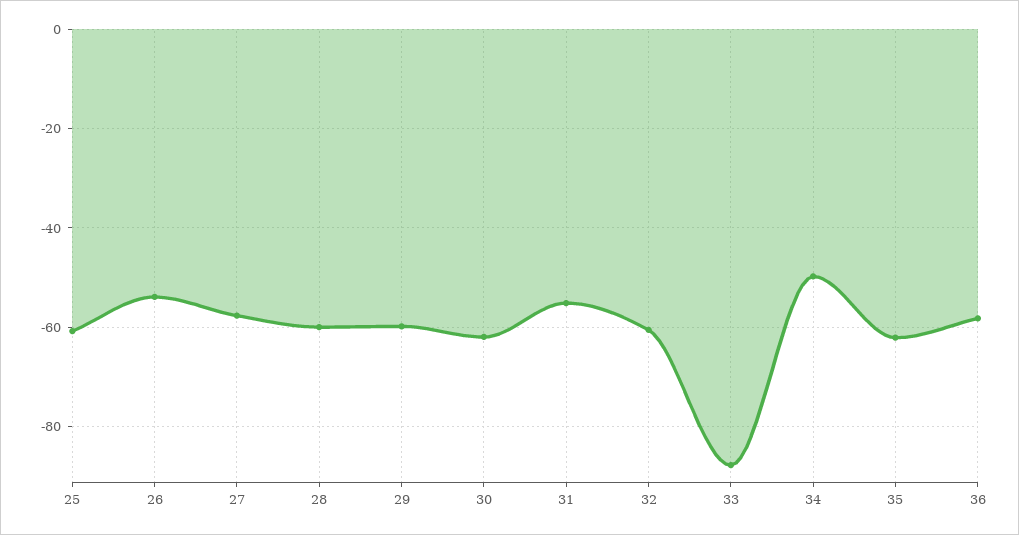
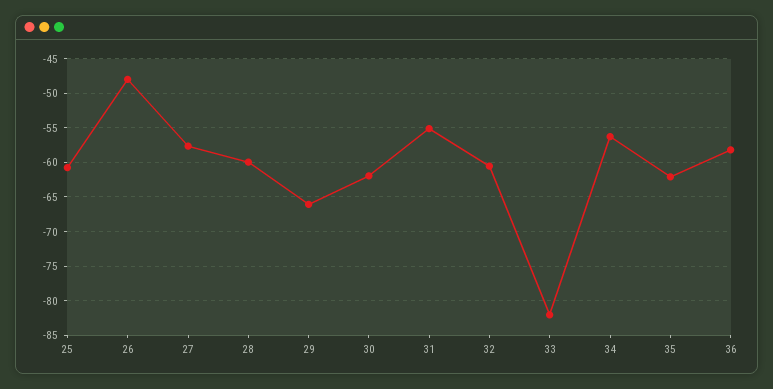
  {
    "25": -61,
-   "26": -54,
+   "26": -48,
    "27": -58,
    "28": -60,
-   "29": -60,
+   "29": -66,
    "30": -62,
    "31": -55,
    "32": -61,
-   "33": -88,
+   "33": -82,
-   "34": -50,
+   "34": -56,
    "35": -62,
    "36": -58
  }

